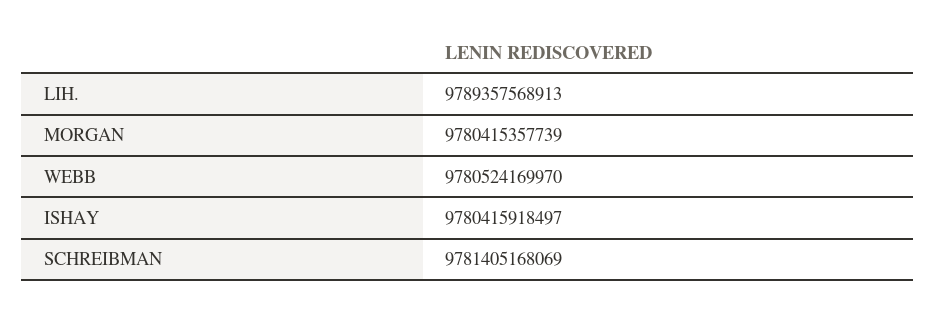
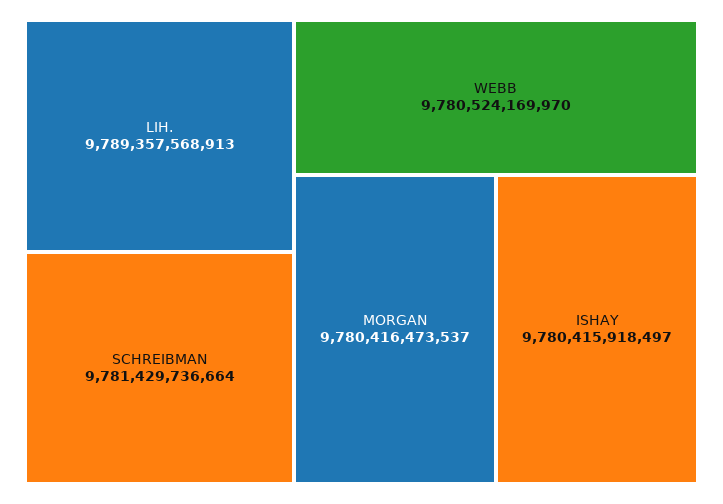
  {
    "LIH.": 9789357568913,
-   "MORGAN": 9780415357739,
+   "MORGAN": 9780416473537,
    "WEBB": 9780524169970,
    "ISHAY": 9780415918497,
-   "SCHREIBMAN": 9781405168069
+   "SCHREIBMAN": 9781429736664
  }

